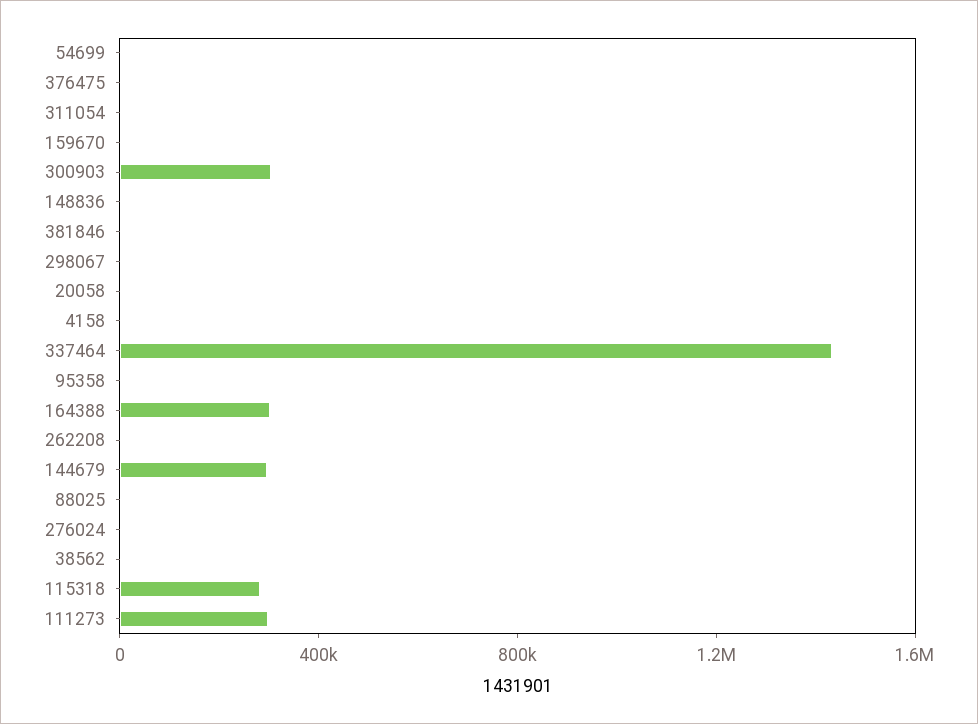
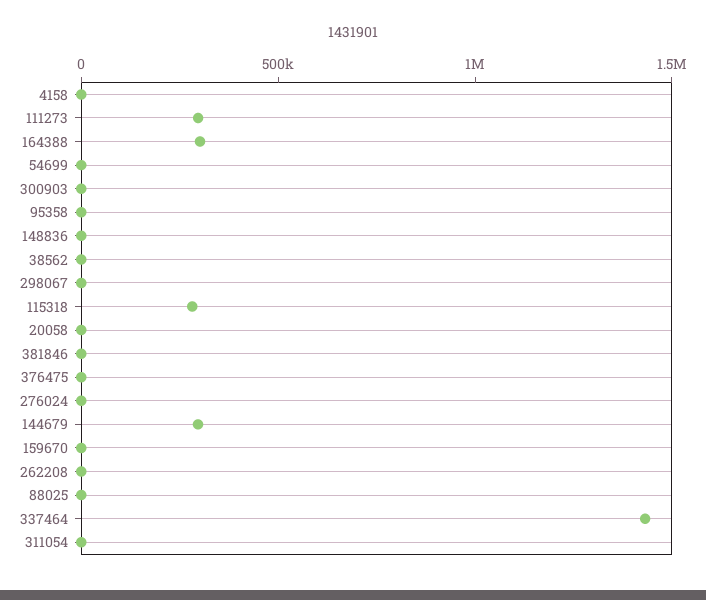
  {
    "54699": 0,
    "376475": 0,
    "311054": 0,
    "159670": 0,
-   "300903": 300000,
+   "300903": 0,
    "148836": 0,
    "381846": 0,
    "298067": 0,
    "20058": 0,
    "4158": 0,
    "337464": 1400000,
    "95358": 0,
    "164388": 300000,
    "262208": 0,
    "144679": 300000,
    "88025": 0,
    "276024": 0,
    "38562": 0,
    "115318": 300000,
    "111273": 300000
  }

